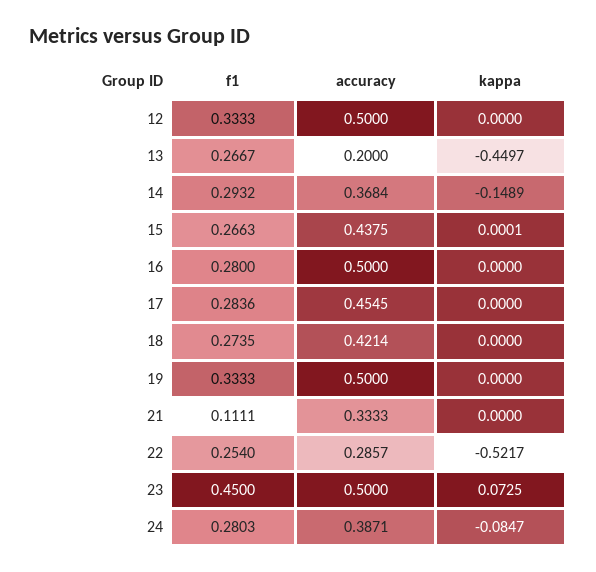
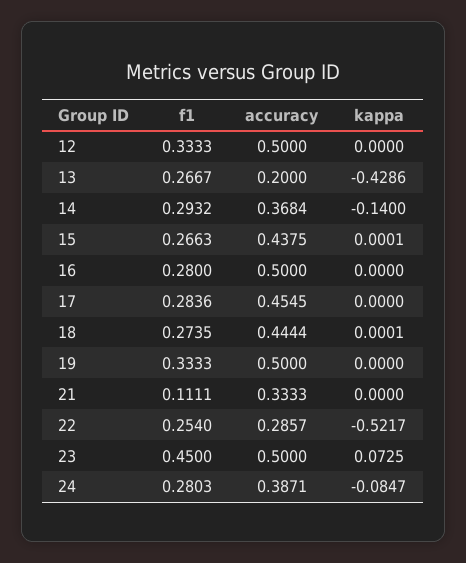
  {
    "f1": {
      "12": 0.3333,
      "13": 0.2667,
      "14": 0.2932,
      "15": 0.2663,
      "16": 0.28,
      "17": 0.2836,
      "18": 0.2735,
      "19": 0.3333,
      "21": 0.1111,
      "22": 0.254,
      "23": 0.45,
      "24": 0.2803
    },
    "accuracy": {
      "12": 0.5,
      "13": 0.2,
      "14": 0.3684,
      "15": 0.4375,
      "16": 0.5,
      "17": 0.4545,
-     "18": 0.4214,
+     "18": 0.4444,
      "19": 0.5,
      "21": 0.3333,
      "22": 0.2857,
      "23": 0.5,
      "24": 0.3871
    },
    "kappa": {
      "12": 0,
-     "13": -0.4497,
+     "13": -0.4286,
-     "14": -0.1489,
+     "14": -0.14,
      "15": 0.0001,
      "16": 0,
      "17": 0,
-     "18": 0,
+     "18": 0.0001,
      "19": 0,
      "21": 0,
      "22": -0.5217,
      "23": 0.0725,
      "24": -0.0847
    }
  }

